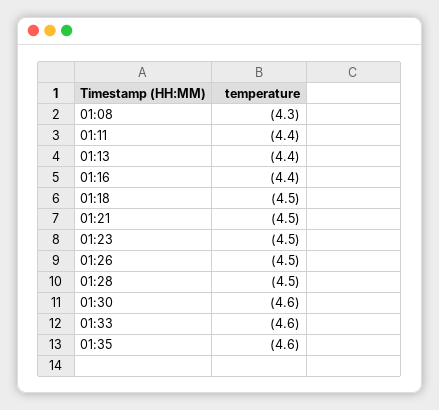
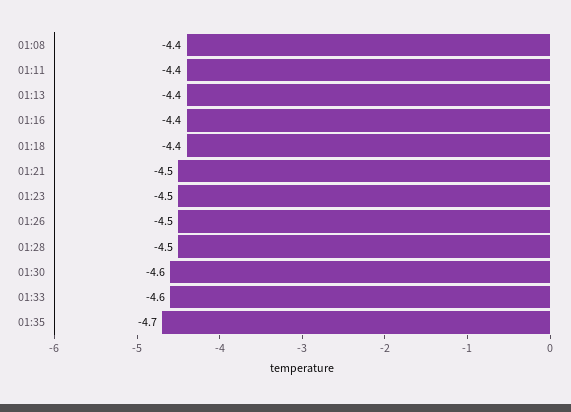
  {
-   "01:08": -4.3,
+   "01:08": -4.4,
    "01:11": -4.4,
    "01:13": -4.4,
    "01:16": -4.4,
-   "01:18": -4.5,
+   "01:18": -4.4,
    "01:21": -4.5,
    "01:23": -4.5,
    "01:26": -4.5,
    "01:28": -4.5,
    "01:30": -4.6,
    "01:33": -4.6,
-   "01:35": -4.6
+   "01:35": -4.7
  }

